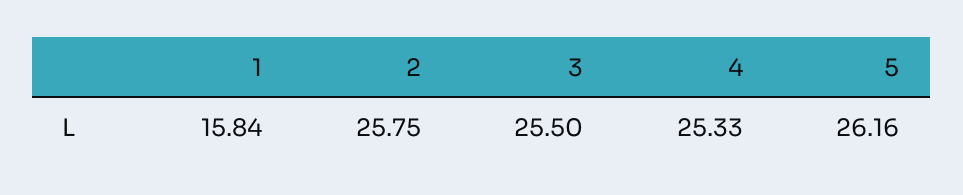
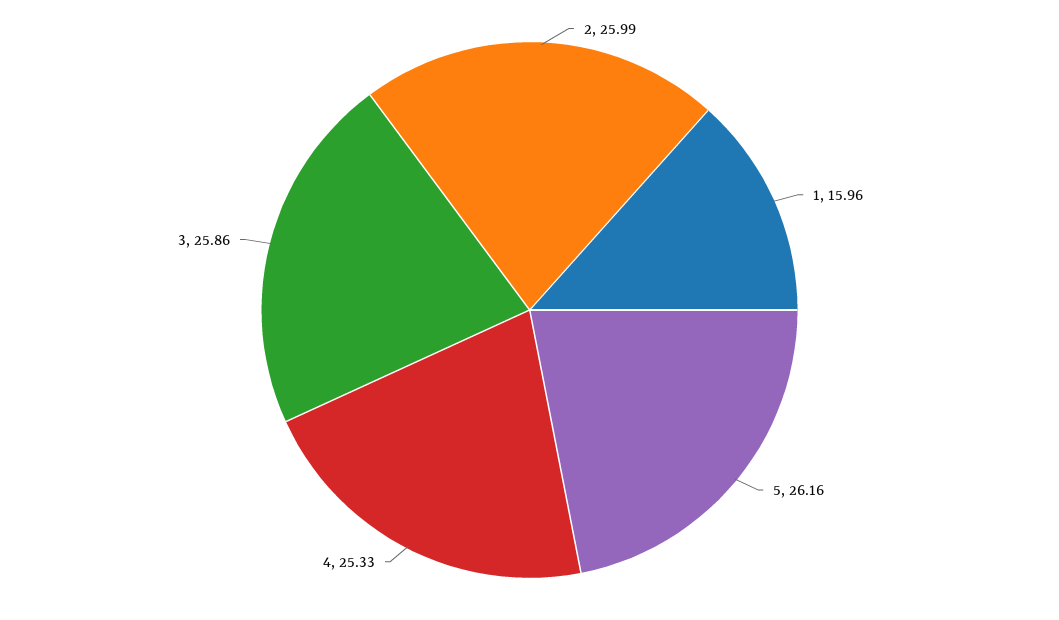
  {
-   "1": 15.84,
+   "1": 15.96,
-   "2": 25.75,
+   "2": 25.99,
-   "3": 25.5,
+   "3": 25.86,
    "4": 25.33,
    "5": 26.16
  }

